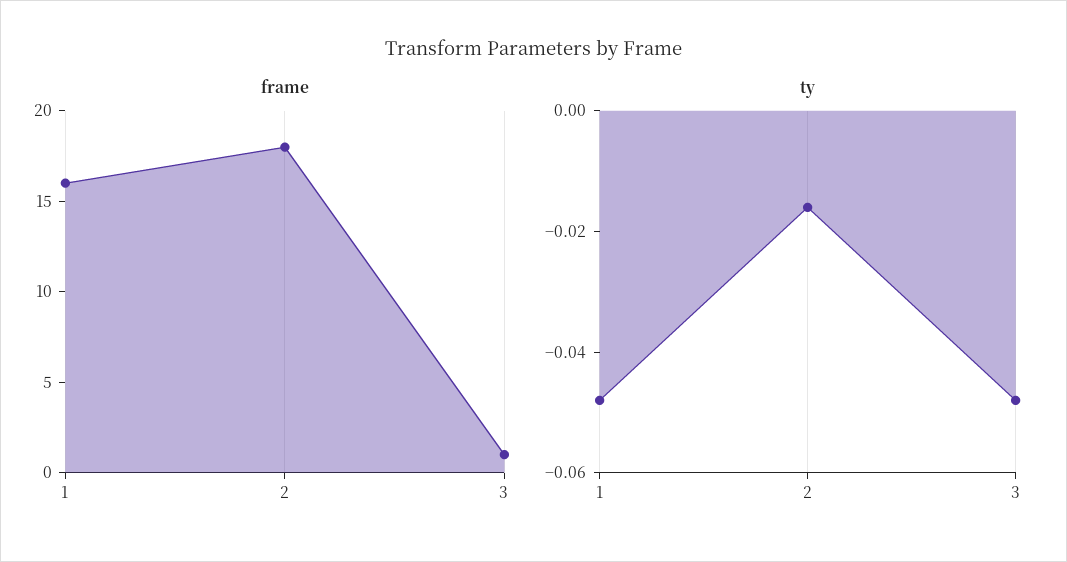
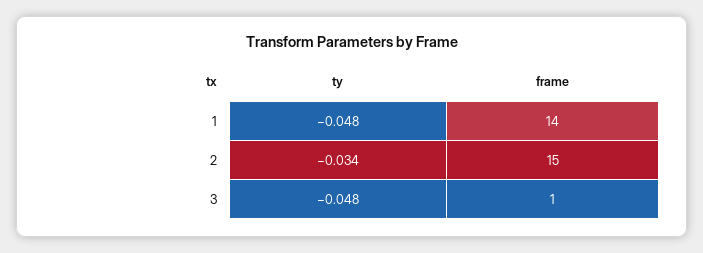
  {
    "frame": {
-     "1": 16,
+     "1": 14,
-     "2": 18,
+     "2": 15,
      "3": 1
    },
    "ty": {
      "1": -0.048,
-     "2": -0.015,
+     "2": -0.034,
      "3": -0.048
    }
  }

